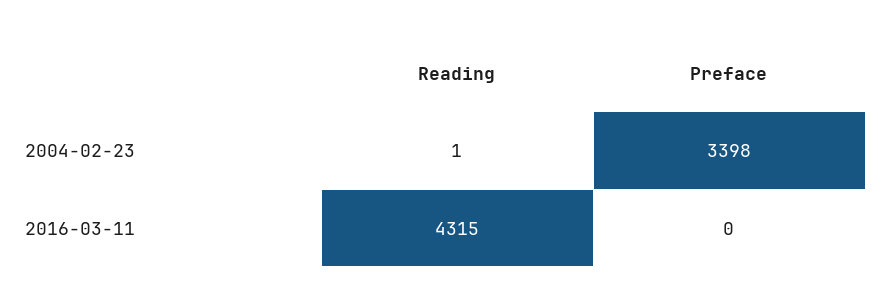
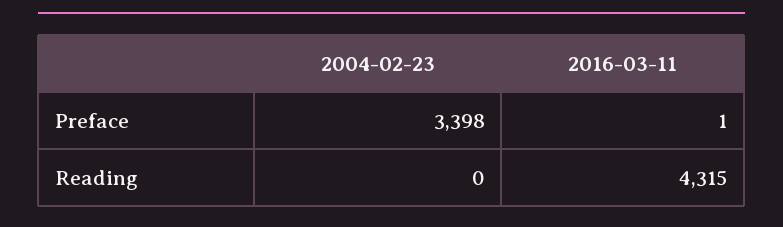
  {
    "Reading": {
-     "2004-02-23": 1,
+     "2004-02-23": 0,
      "2016-03-11": 4315
    },
    "Preface": {
      "2004-02-23": 3398,
-     "2016-03-11": 0
+     "2016-03-11": 1
    }
  }

